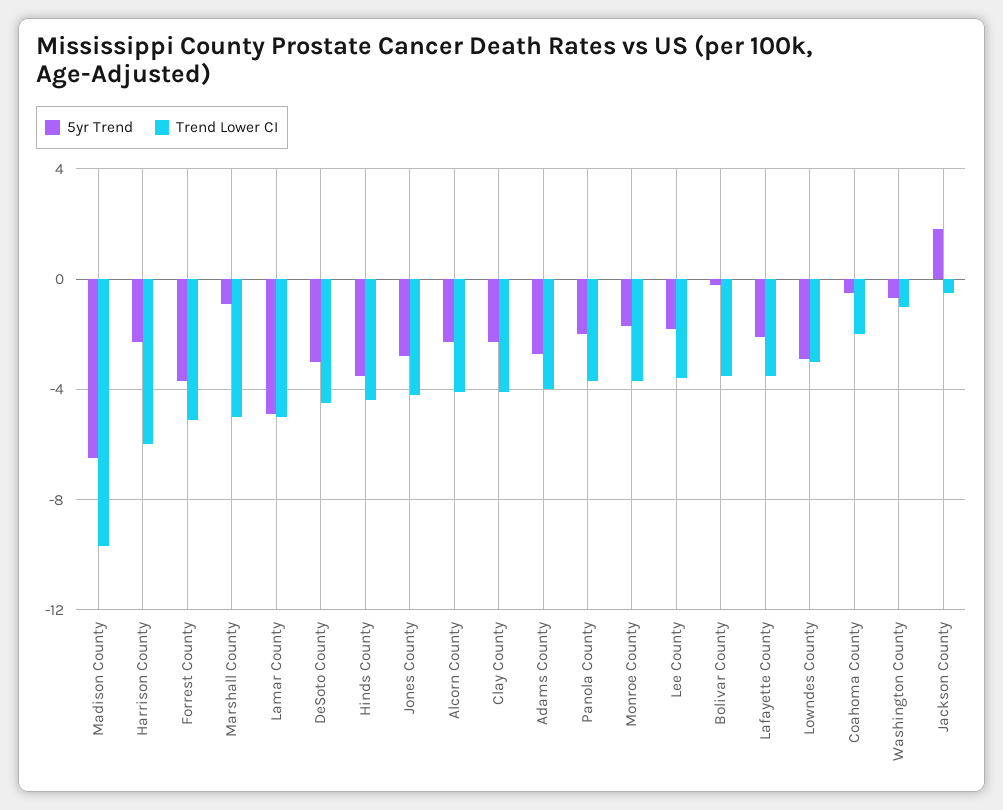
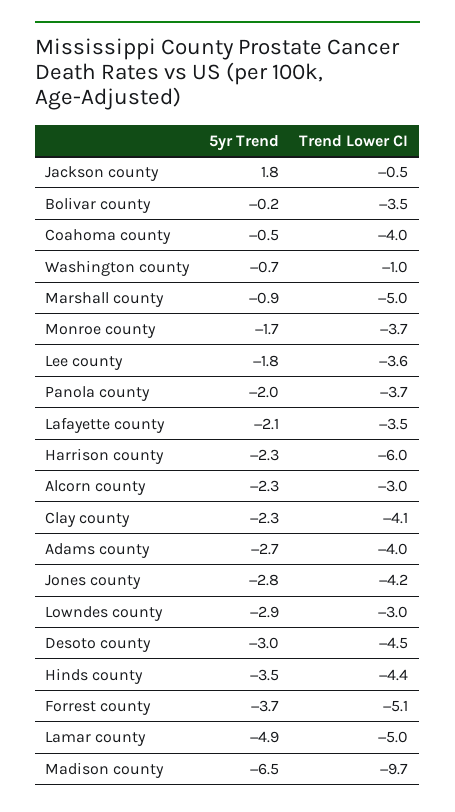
  {
    "5yr Trend": {
      "Madison County": -6.5,
      "Harrison County": -2.3,
      "Forrest County": -3.7,
      "Marshall County": -0.9,
      "Lamar County": -4.9,
      "DeSoto County": -3,
      "Hinds County": -3.5,
      "Jones County": -2.8,
      "Alcorn County": -2.3,
      "Clay County": -2.3,
      "Adams County": -2.7,
      "Panola County": -2,
      "Monroe County": -1.7,
      "Lee County": -1.8,
      "Bolivar County": -0.2,
      "Lafayette County": -2.1,
      "Lowndes County": -2.9,
      "Coahoma County": -0.5,
      "Washington County": -0.7,
      "Jackson County": 1.8
    },
    "Trend Lower CI": {
      "Madison County": -9.7,
      "Harrison County": -6,
      "Forrest County": -5.1,
      "Marshall County": -5,
      "Lamar County": -5,
      "DeSoto County": -4.5,
      "Hinds County": -4.4,
      "Jones County": -4.2,
-     "Alcorn County": -4,
+     "Alcorn County": -3,
      "Clay County": -4.1,
      "Adams County": -4,
      "Panola County": -3.7,
      "Monroe County": -3.7,
      "Lee County": -3.6,
      "Bolivar County": -3.5,
      "Lafayette County": -3.5,
      "Lowndes County": -3,
-     "Coahoma County": -2,
+     "Coahoma County": -4,
      "Washington County": -1,
      "Jackson County": -0.5
    }
  }

